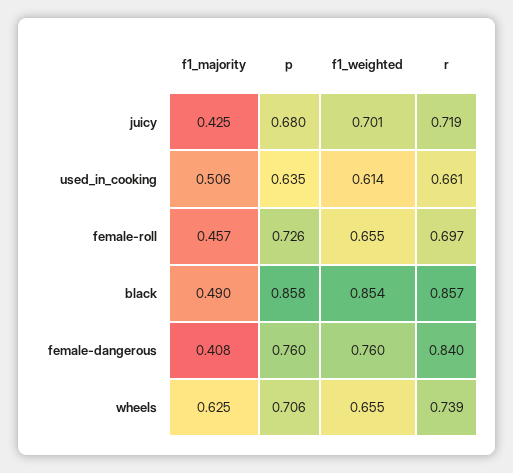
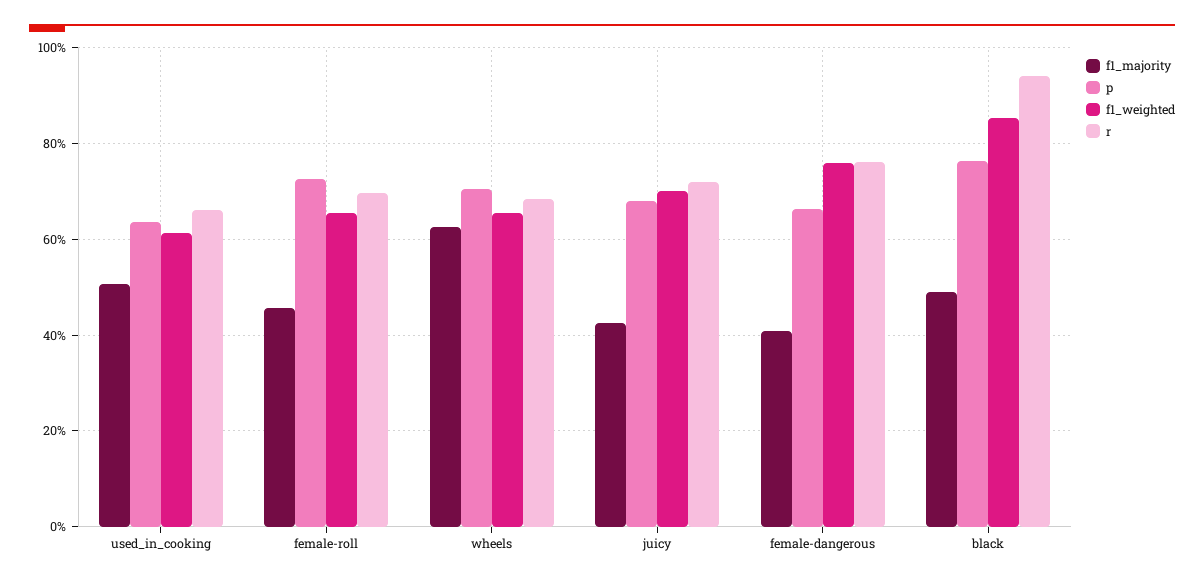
  {
    "f1_majority": {
      "juicy": 0.425,
      "used_in_cooking": 0.506,
      "female-roll": 0.457,
      "black": 0.49,
      "female-dangerous": 0.408,
      "wheels": 0.625
    },
    "p": {
      "juicy": 0.68,
      "used_in_cooking": 0.635,
      "female-roll": 0.726,
-     "black": 0.858,
+     "black": 0.76,
-     "female-dangerous": 0.76,
+     "female-dangerous": 0.66,
      "wheels": 0.706
    },
    "f1_weighted": {
      "juicy": 0.701,
      "used_in_cooking": 0.614,
      "female-roll": 0.655,
      "black": 0.854,
      "female-dangerous": 0.76,
      "wheels": 0.655
    },
    "r": {
      "juicy": 0.719,
      "used_in_cooking": 0.661,
      "female-roll": 0.697,
-     "black": 0.857,
+     "black": 0.94,
-     "female-dangerous": 0.84,
+     "female-dangerous": 0.76,
-     "wheels": 0.739
+     "wheels": 0.68
    }
  }

